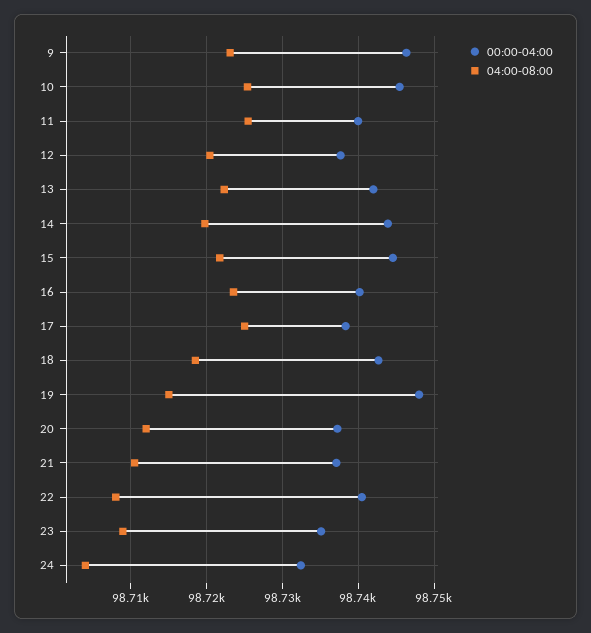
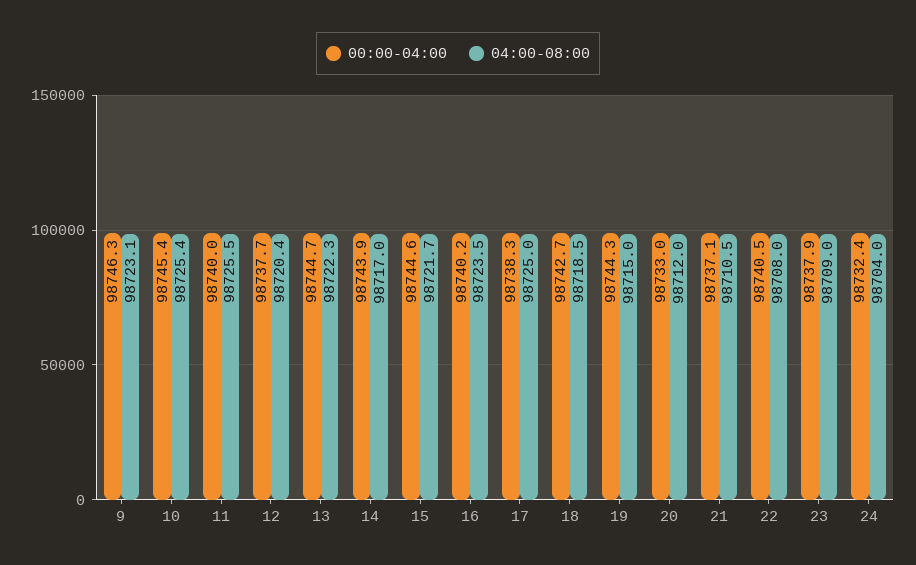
  {
    "00:00-04:00": {
      "9": 98746.3,
      "10": 98745.4,
      "11": 98740,
      "12": 98737.7,
-     "13": 98742,
+     "13": 98744.7,
      "14": 98743.9,
      "15": 98744.6,
      "16": 98740.2,
      "17": 98738.3,
      "18": 98742.7,
-     "19": 98748,
+     "19": 98744.3,
-     "20": 98737,
+     "20": 98733,
      "21": 98737.1,
      "22": 98740.5,
-     "23": 98735,
+     "23": 98737.9,
      "24": 98732.4
    },
    "04:00-08:00": {
      "9": 98723.1,
      "10": 98725.4,
      "11": 98725.5,
      "12": 98720.4,
      "13": 98722.3,
-     "14": 98720,
+     "14": 98717,
      "15": 98721.7,
      "16": 98723.5,
      "17": 98725,
      "18": 98718.5,
      "19": 98715,
      "20": 98712,
      "21": 98710.5,
      "22": 98708,
      "23": 98709,
      "24": 98704
    }
  }

